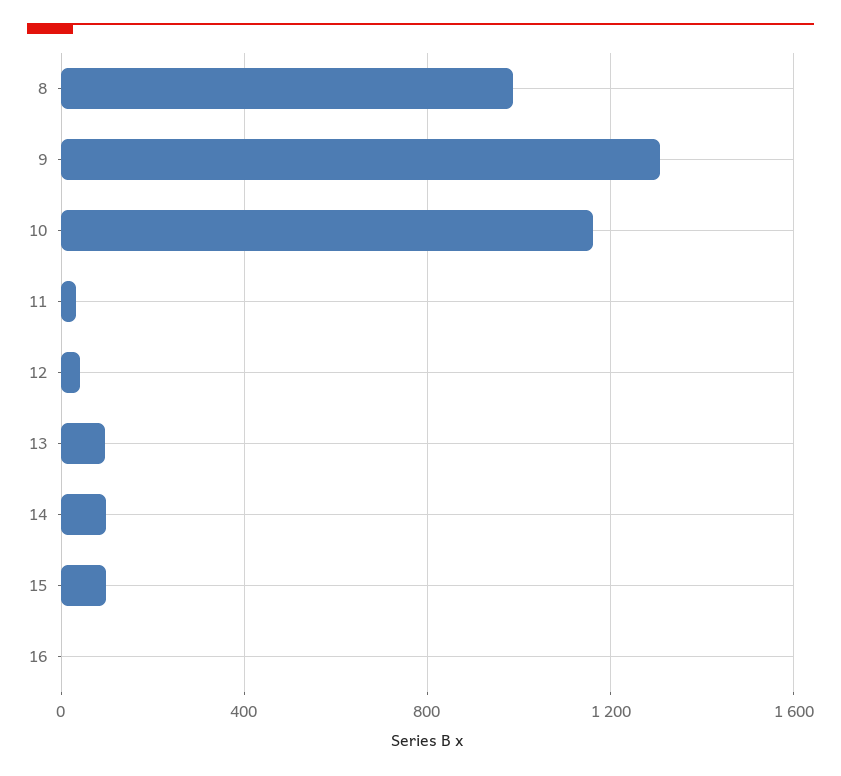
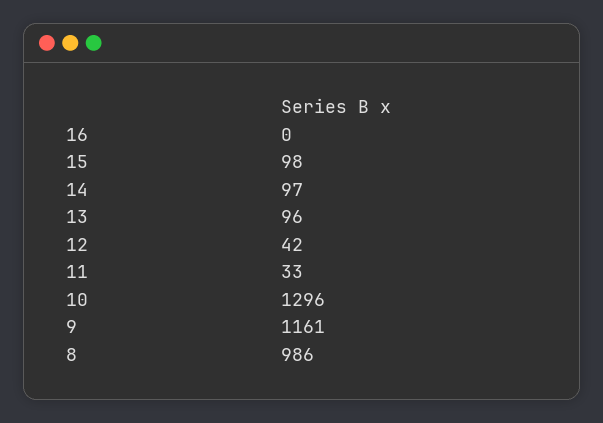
  {
    "8": 986,
-   "9": 1300,
+   "9": 1161,
-   "10": 1150,
+   "10": 1296,
    "11": 33,
    "12": 42,
    "13": 96,
    "14": 97,
    "15": 98,
    "16": 0
  }

